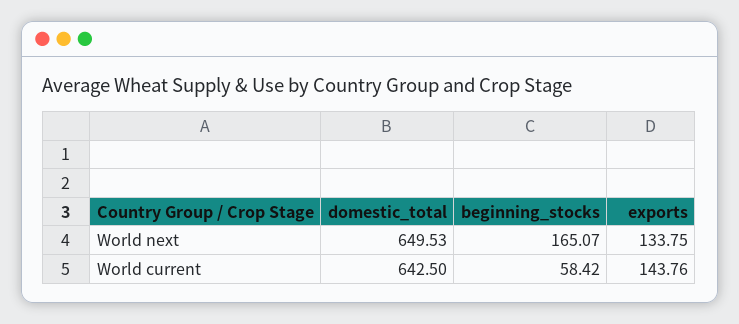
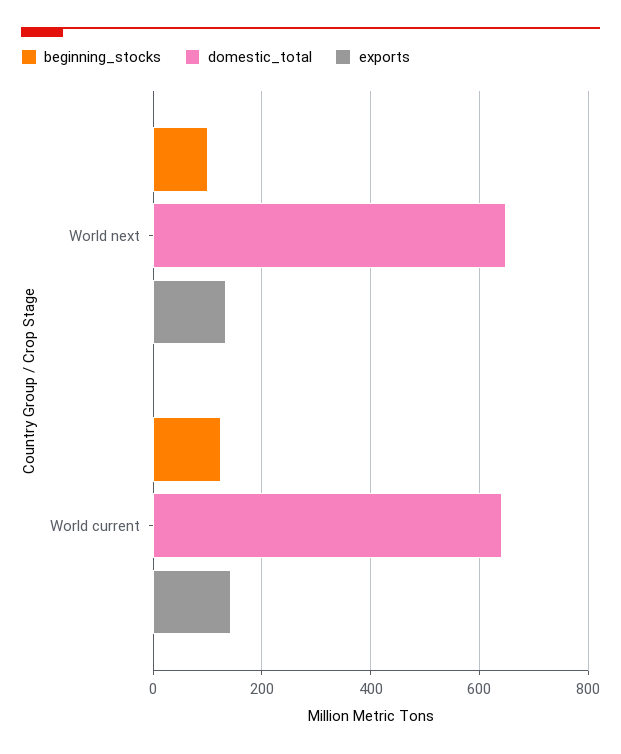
  {
    "domestic_total": {
      "World next": 649.53,
      "World current": 642.5
    },
    "beginning_stocks": {
-     "World next": 165.07,
+     "World next": 100,
-     "World current": 58.42
+     "World current": 120
    },
    "exports": {
      "World next": 133.75,
      "World current": 143.76
    }
  }

